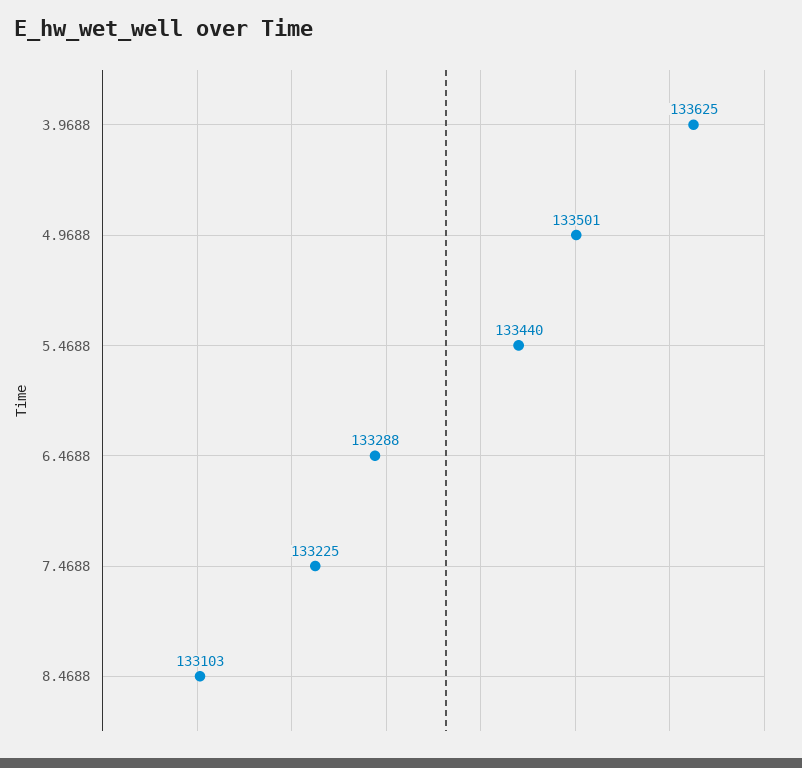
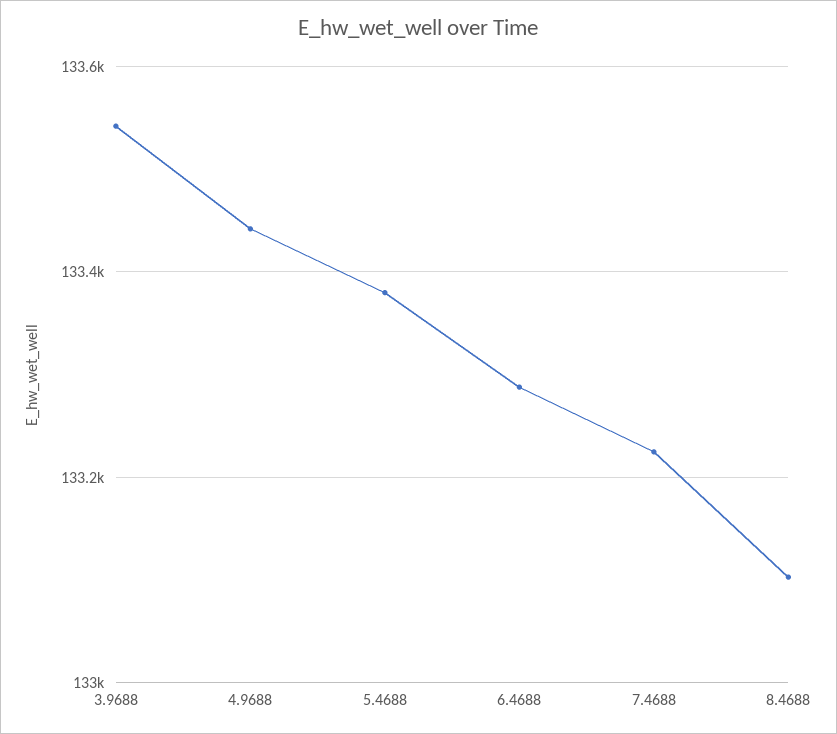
  {
-   "3.9688": 133625,
+   "3.9688": 133540,
-   "4.9688": 133501,
+   "4.9688": 133440,
-   "5.4688": 133440,
+   "5.4688": 133380,
    "6.4688": 133288,
    "7.4688": 133225,
    "8.4688": 133103
  }

